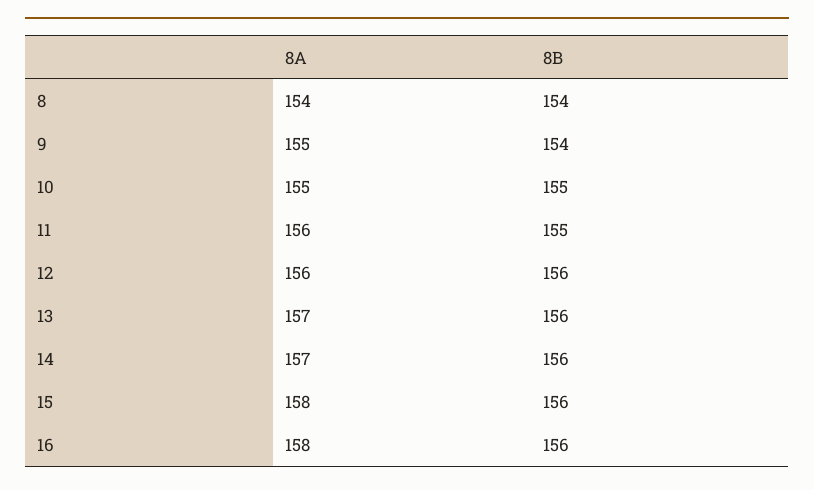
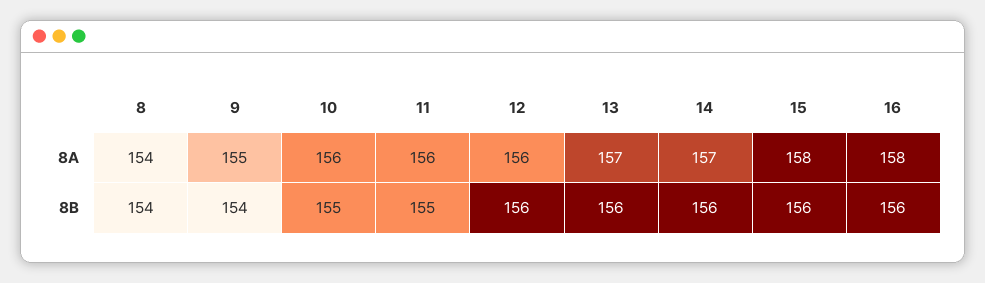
  {
    "8A": {
      "8": 154,
      "9": 155,
-     "10": 155,
+     "10": 156,
      "11": 156,
      "12": 156,
      "13": 157,
      "14": 157,
      "15": 158,
      "16": 158
    },
    "8B": {
      "8": 154,
      "9": 154,
      "10": 155,
      "11": 155,
      "12": 156,
      "13": 156,
      "14": 156,
      "15": 156,
      "16": 156
    }
  }

